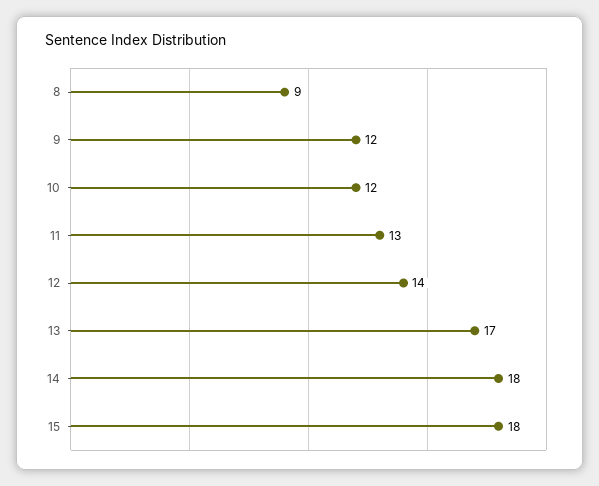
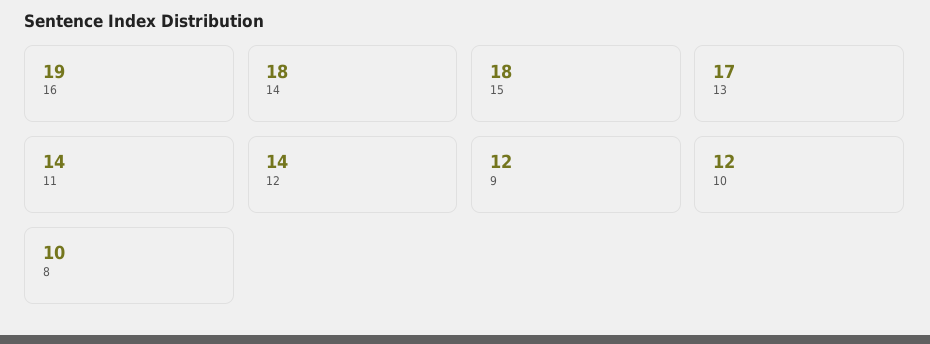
  {
-   "8": 9,
+   "8": 10,
    "9": 12,
    "10": 12,
-   "11": 13,
+   "11": 14,
    "12": 14,
    "13": 17,
    "14": 18,
-   "15": 18
+   "15": 18,
+   "16": 19
  }

